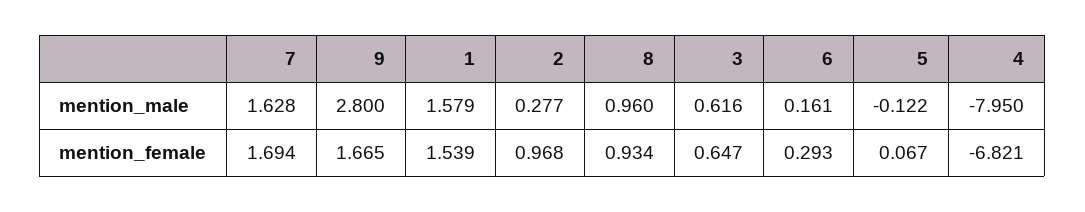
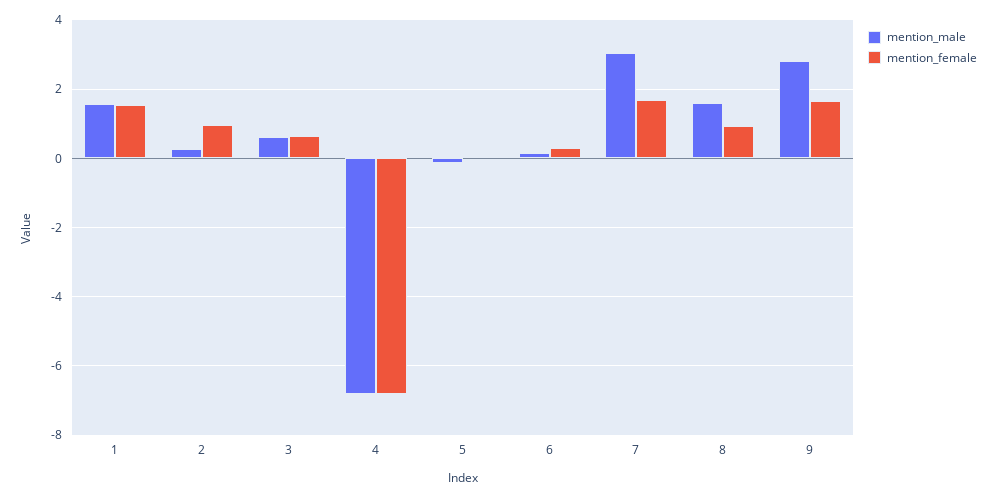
  {
    "mention_male": {
-     "7": 1.628,
+     "7": 3,
      "9": 2.8,
      "1": 1.579,
      "2": 0.277,
-     "8": 0.96,
+     "8": 1.6,
      "3": 0.616,
      "6": 0.161,
      "5": -0.122,
-     "4": -7.95
+     "4": -6.8
    },
    "mention_female": {
      "7": 1.694,
      "9": 1.665,
      "1": 1.539,
      "2": 0.968,
      "8": 0.934,
      "3": 0.647,
      "6": 0.293,
      "5": 0.067,
      "4": -6.821
    }
  }

